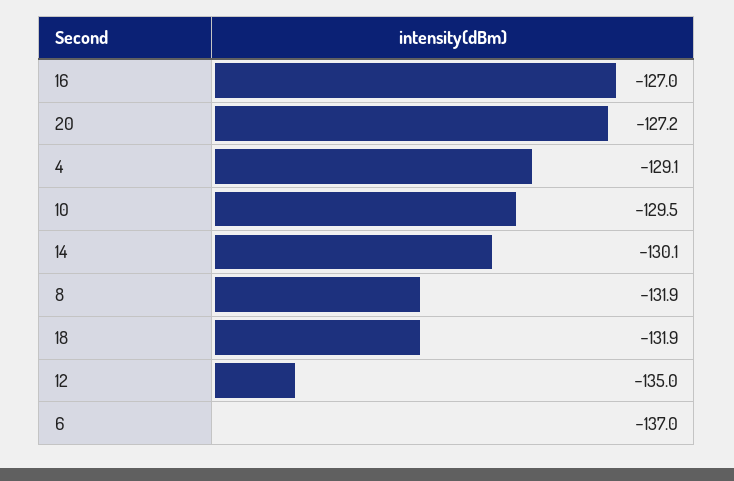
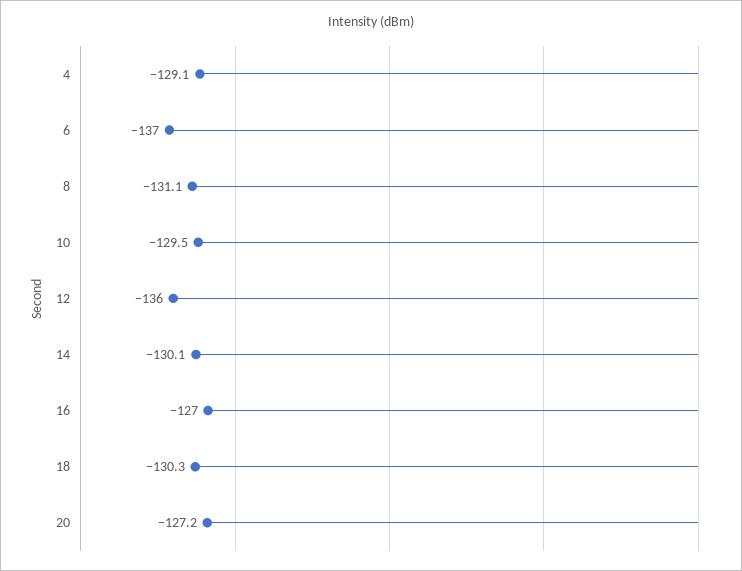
  {
    "16": -127,
    "20": -127.2,
    "4": -129.1,
    "10": -129.5,
    "14": -130.1,
-   "8": -131.9,
+   "8": -131.1,
-   "18": -131.9,
+   "18": -130.3,
-   "12": -135,
+   "12": -136,
    "6": -137
  }

